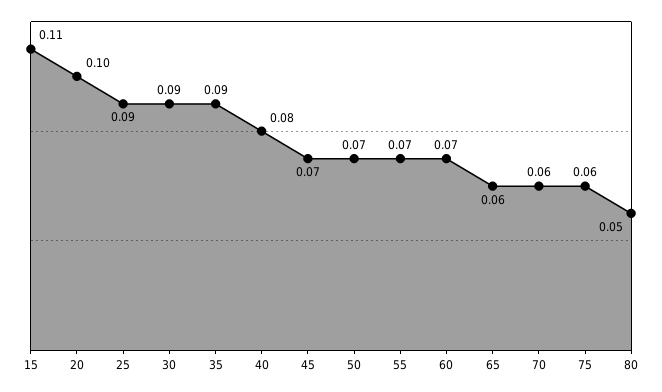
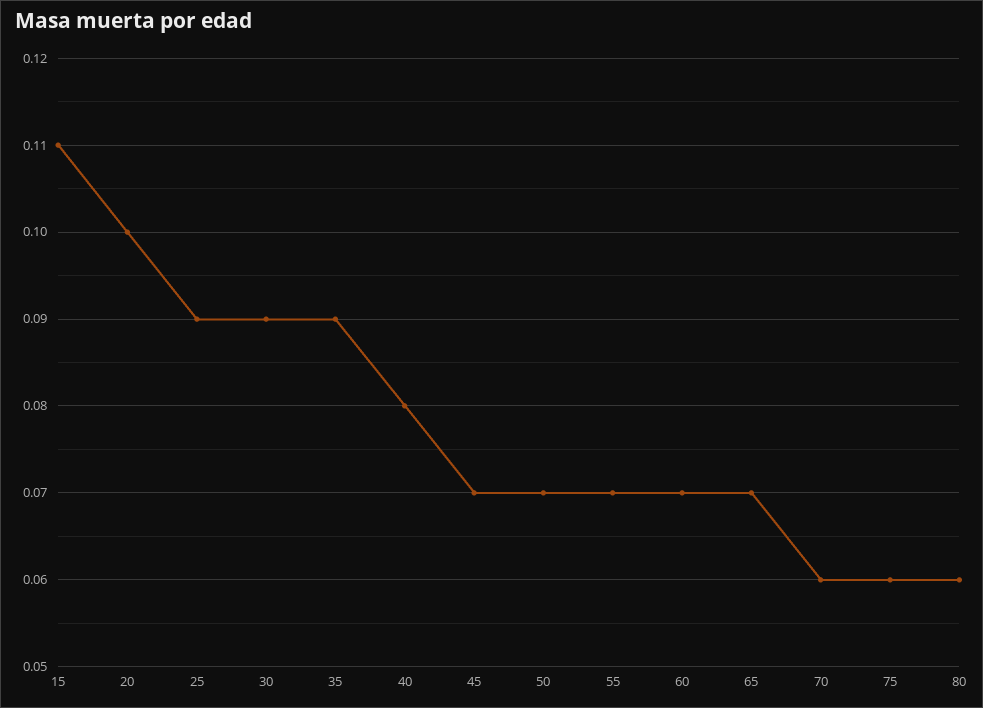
  {
    "15": 0.11,
    "20": 0.1,
    "25": 0.09,
    "30": 0.09,
    "35": 0.09,
    "40": 0.08,
    "45": 0.07,
    "50": 0.07,
    "55": 0.07,
    "60": 0.07,
-   "65": 0.06,
+   "65": 0.07,
    "70": 0.06,
    "75": 0.06,
-   "80": 0.05
+   "80": 0.06
  }

